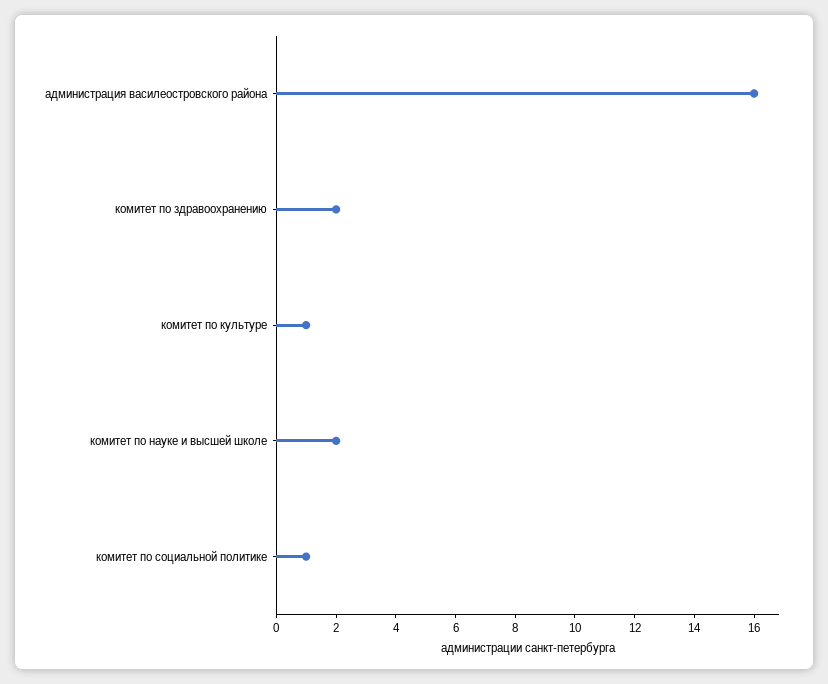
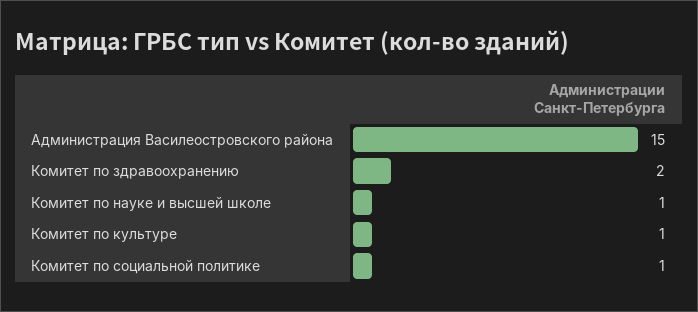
  {
-   "администрация василеостровского района": 16,
+   "администрация василеостровского района": 15,
    "комитет по здравоохранению": 2,
    "комитет по культуре": 1,
-   "комитет по науке и высшей школе": 2,
+   "комитет по науке и высшей школе": 1,
    "комитет по социальной политике": 1
  }

